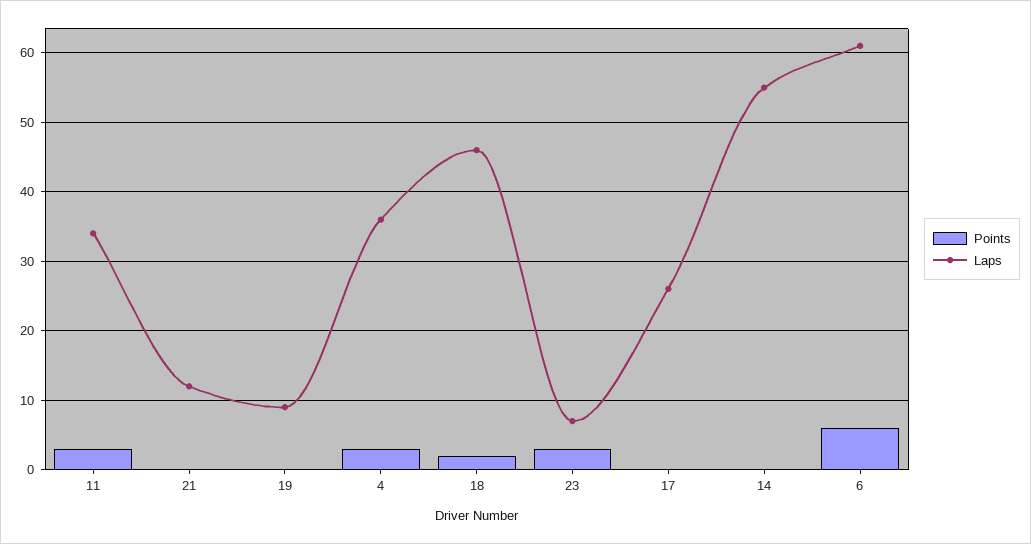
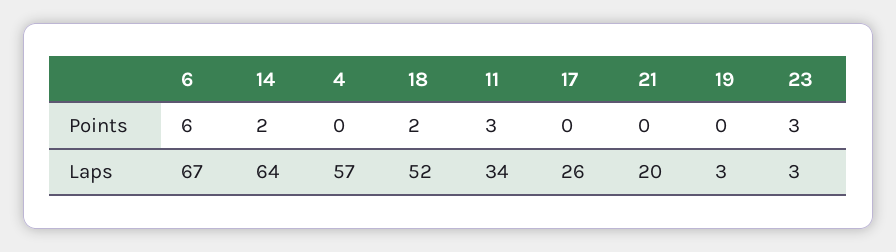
  {
    "Points": {
      "11": 3,
      "21": 0,
      "19": 0,
-     "4": 3,
+     "4": 0,
      "18": 2,
      "23": 3,
      "17": 0,
-     "14": 0,
+     "14": 2,
      "6": 6
    },
    "Laps": {
      "11": 34,
-     "21": 12,
+     "21": 20,
-     "19": 9,
+     "19": 3,
-     "4": 36,
+     "4": 57,
-     "18": 46,
+     "18": 52,
-     "23": 7,
+     "23": 3,
      "17": 26,
-     "14": 55,
+     "14": 64,
-     "6": 61
+     "6": 67
    }
  }

